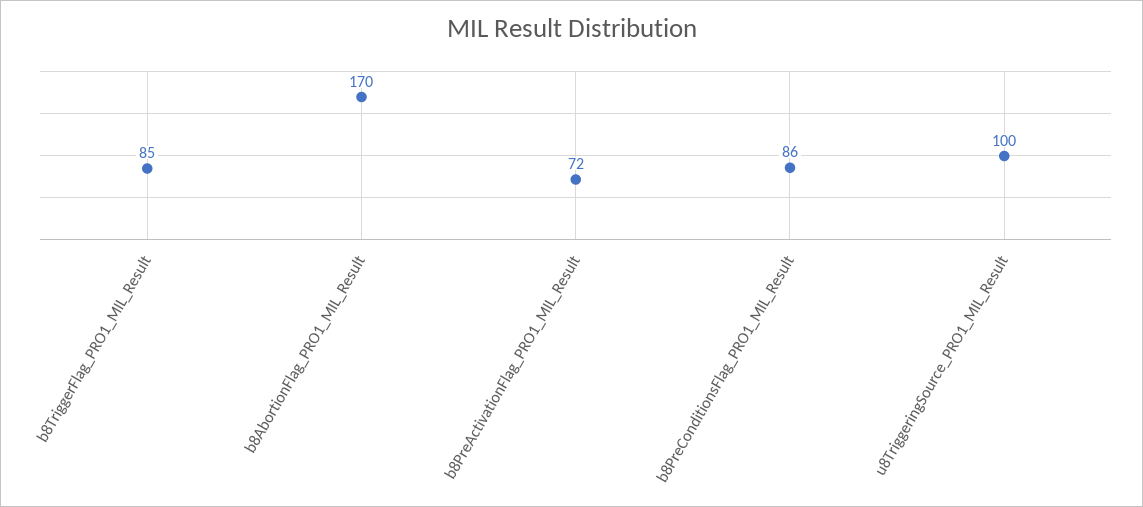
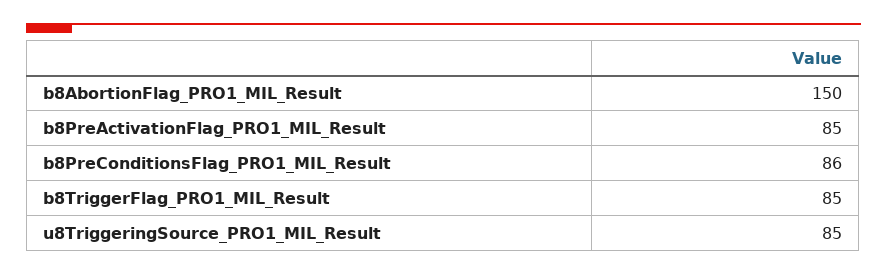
  {
    "b8TriggerFlag_PRO1_MIL_Result": 85,
-   "b8AbortionFlag_PRO1_MIL_Result": 170,
+   "b8AbortionFlag_PRO1_MIL_Result": 150,
-   "b8PreActivationFlag_PRO1_MIL_Result": 72,
+   "b8PreActivationFlag_PRO1_MIL_Result": 85,
    "b8PreConditionsFlag_PRO1_MIL_Result": 86,
-   "u8TriggeringSource_PRO1_MIL_Result": 100
+   "u8TriggeringSource_PRO1_MIL_Result": 85
  }

